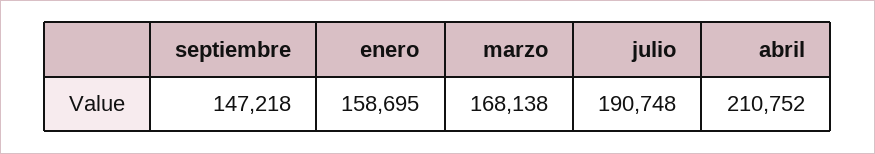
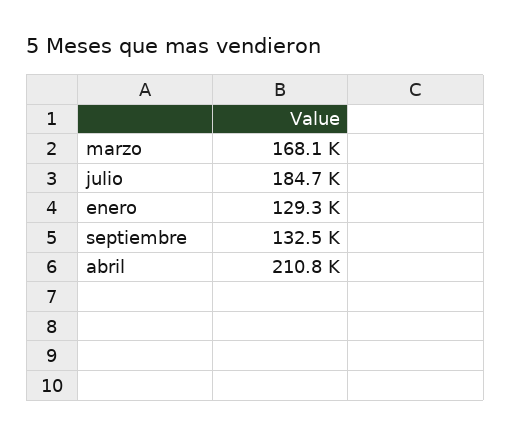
  {
-   "septiembre": 147218,
+   "septiembre": 132500,
-   "enero": 158695,
+   "enero": 129300,
    "marzo": 168138,
-   "julio": 190748,
+   "julio": 184700,
    "abril": 210752
  }

